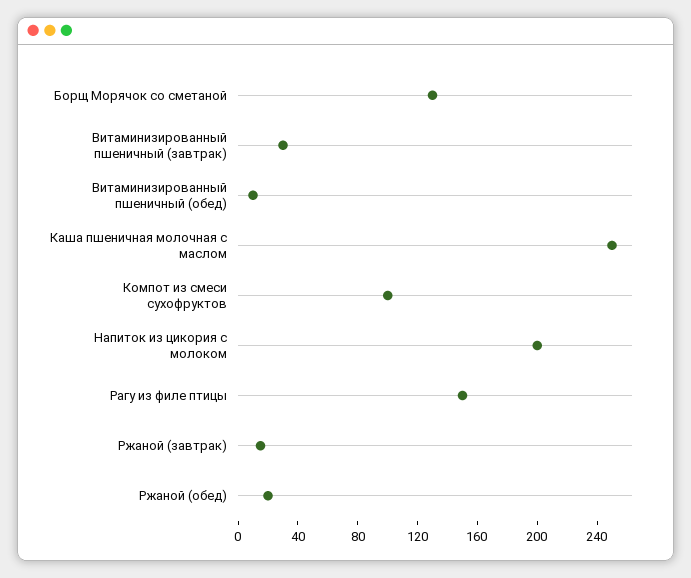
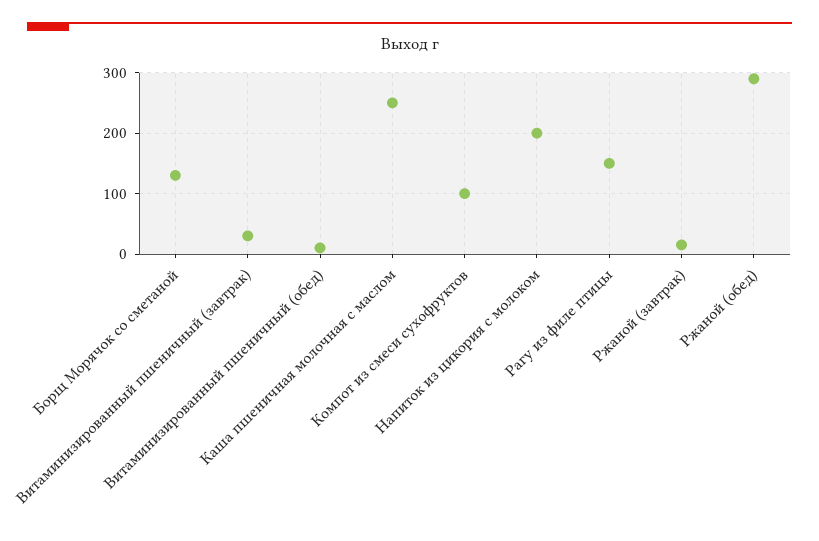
  {
    "Борщ Морячок со сметаной": 130,
    "Витаминизированный пшеничный (завтрак)": 30,
    "Витаминизированный пшеничный (обед)": 10,
    "Каша пшеничная молочная с маслом": 250,
    "Компот из смеси сухофруктов": 100,
    "Напиток из цикория с молоком": 200,
    "Рагу из филе птицы": 150,
    "Ржаной (завтрак)": 20,
-   "Ржаной (обед)": 20
+   "Ржаной (обед)": 290
  }

